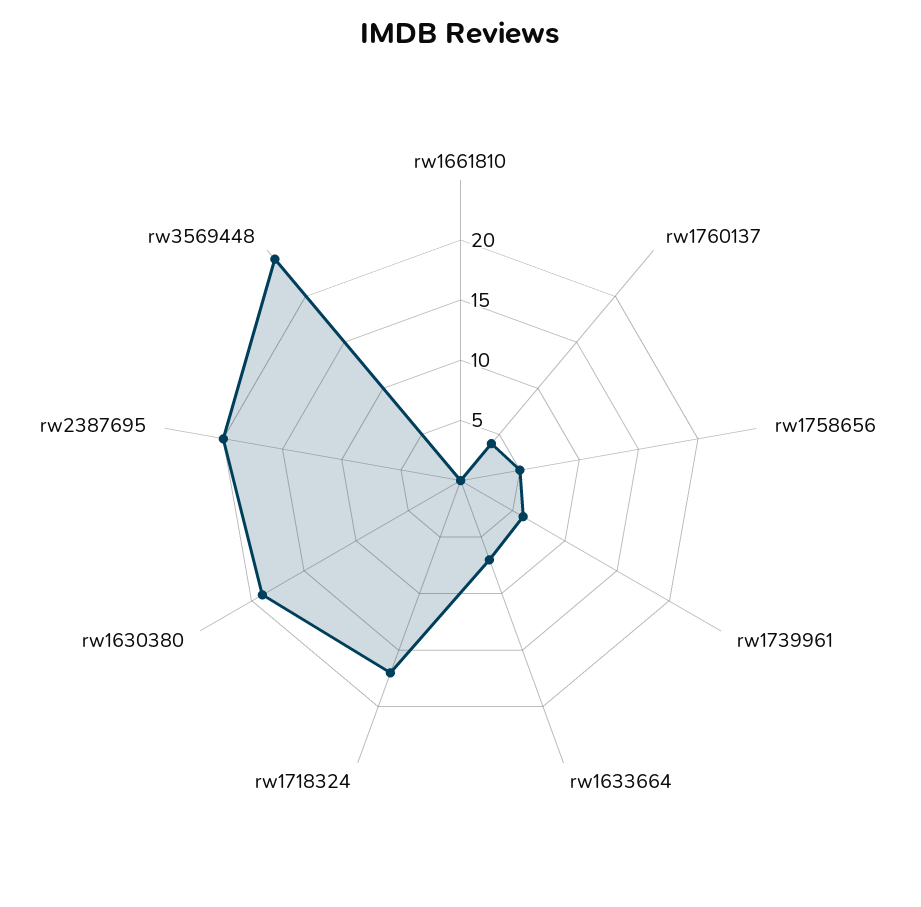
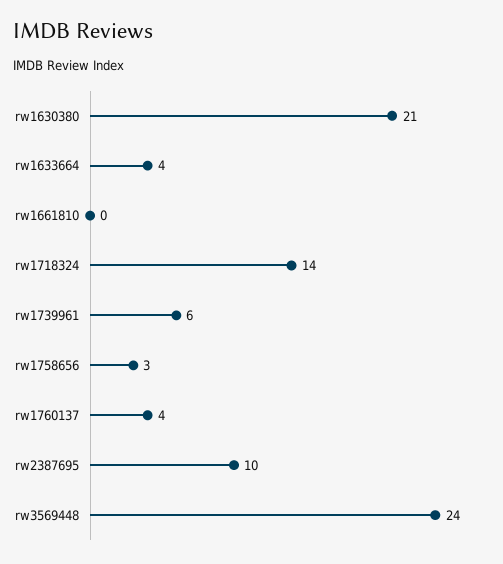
  {
    "rw1661810": 0,
    "rw1760137": 4,
-   "rw1758656": 5,
+   "rw1758656": 3,
    "rw1739961": 6,
-   "rw1633664": 7,
+   "rw1633664": 4,
-   "rw1718324": 17,
+   "rw1718324": 14,
-   "rw1630380": 19,
+   "rw1630380": 21,
-   "rw2387695": 20,
+   "rw2387695": 10,
    "rw3569448": 24
  }

